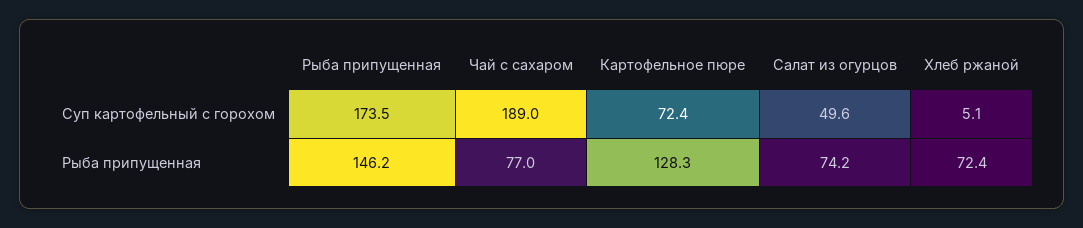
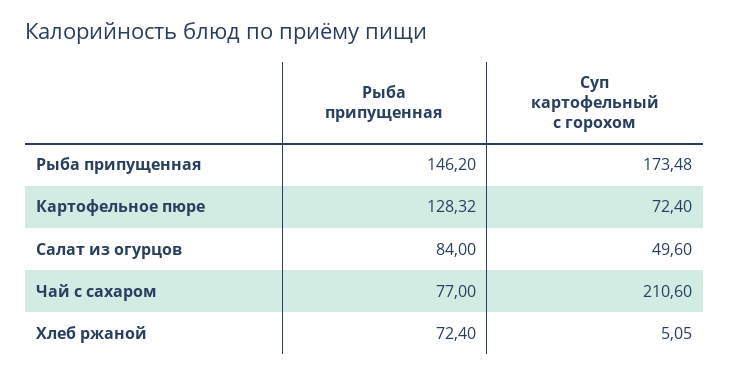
  {
    "Рыба припущенная": {
      "Суп картофельный с горохом": 173.48,
      "Рыба припущенная": 146.2
    },
    "Чай с сахаром": {
-     "Суп картофельный с горохом": 189,
+     "Суп картофельный с горохом": 210.6,
      "Рыба припущенная": 77
    },
    "Картофельное пюре": {
      "Суп картофельный с горохом": 72.4,
      "Рыба припущенная": 128.32
    },
    "Салат из огурцов": {
      "Суп картофельный с горохом": 49.6,
-     "Рыба припущенная": 74.2
+     "Рыба припущенная": 84
    },
    "Хлеб ржаной": {
      "Суп картофельный с горохом": 5.05,
      "Рыба припущенная": 72.4
    }
  }

